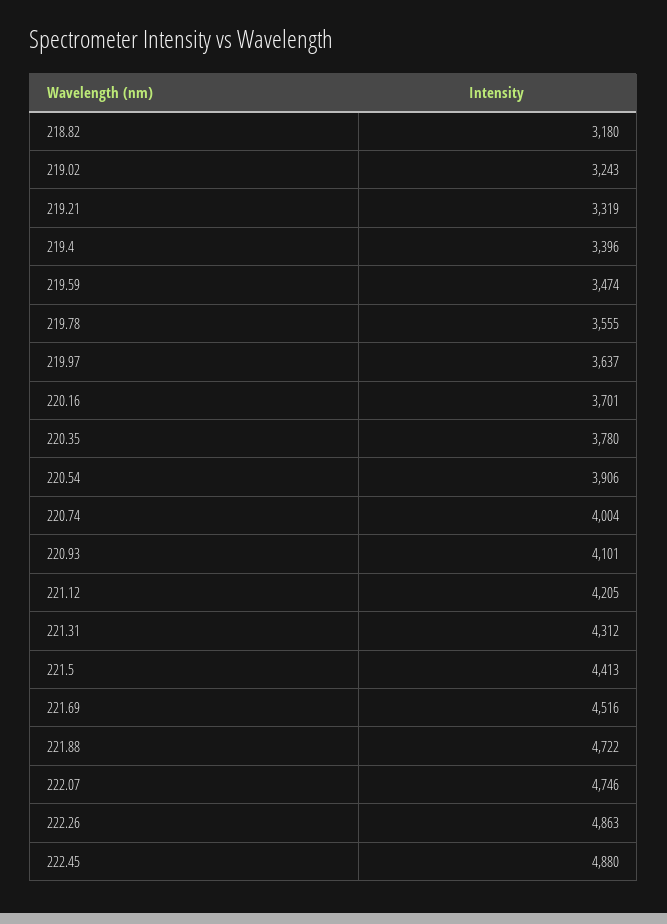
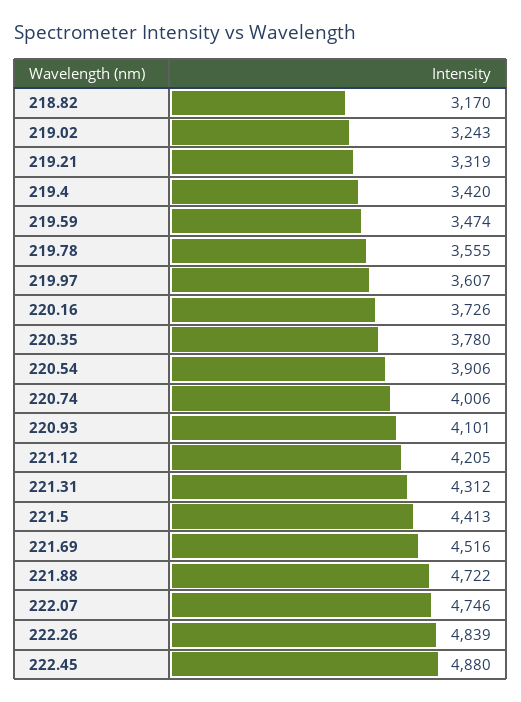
  {
-   "218.82": 3180,
+   "218.82": 3170,
    "219.02": 3243,
    "219.21": 3319,
-   "219.4": 3396,
+   "219.4": 3420,
    "219.59": 3474,
    "219.78": 3555,
-   "219.97": 3637,
+   "219.97": 3607,
-   "220.16": 3701,
+   "220.16": 3726,
    "220.35": 3780,
    "220.54": 3906,
-   "220.74": 4004,
+   "220.74": 4006,
    "220.93": 4101,
    "221.12": 4205,
    "221.31": 4312,
    "221.5": 4413,
    "221.69": 4516,
    "221.88": 4722,
    "222.07": 4746,
-   "222.26": 4863,
+   "222.26": 4839,
    "222.45": 4880
  }

